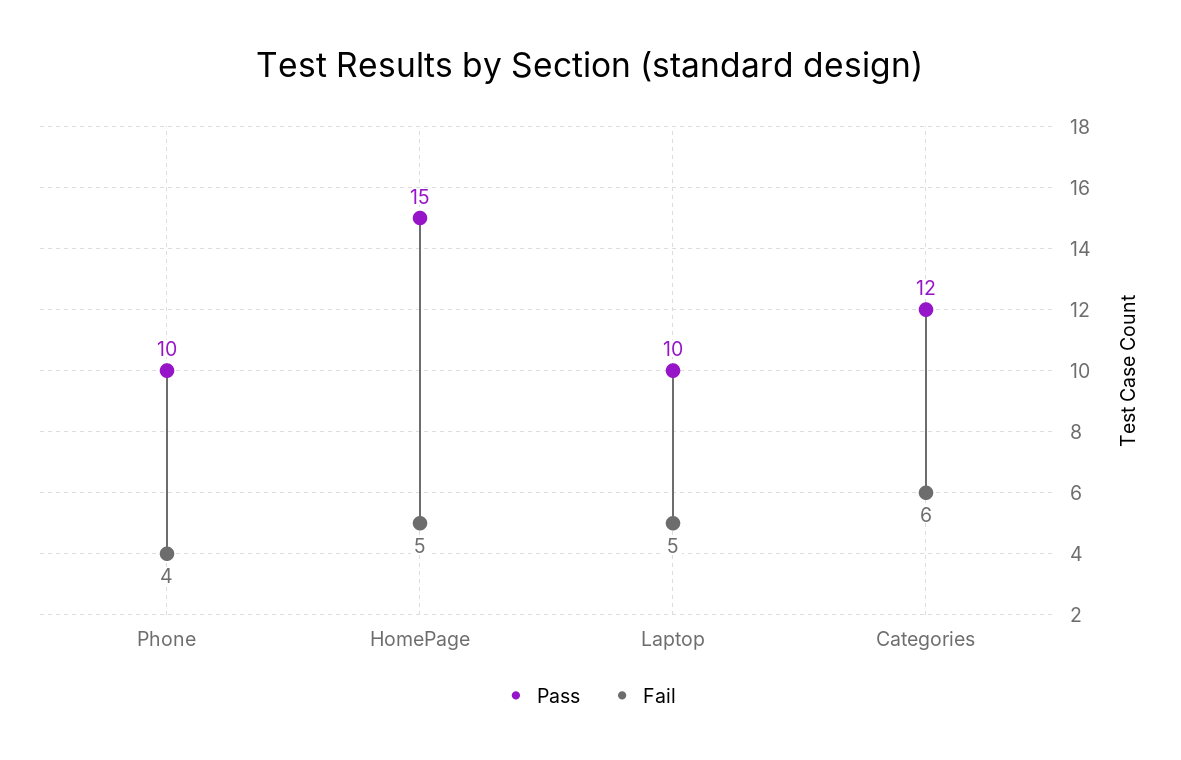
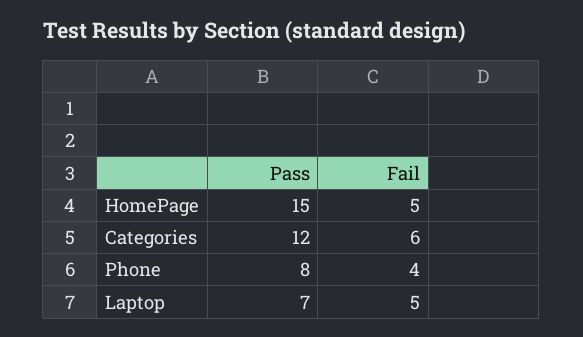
  {
    "Pass": {
-     "Phone": 10,
+     "Phone": 8,
      "HomePage": 15,
-     "Laptop": 10,
+     "Laptop": 7,
      "Categories": 12
    },
    "Fail": {
      "Phone": 4,
      "HomePage": 5,
      "Laptop": 5,
      "Categories": 6
    }
  }

